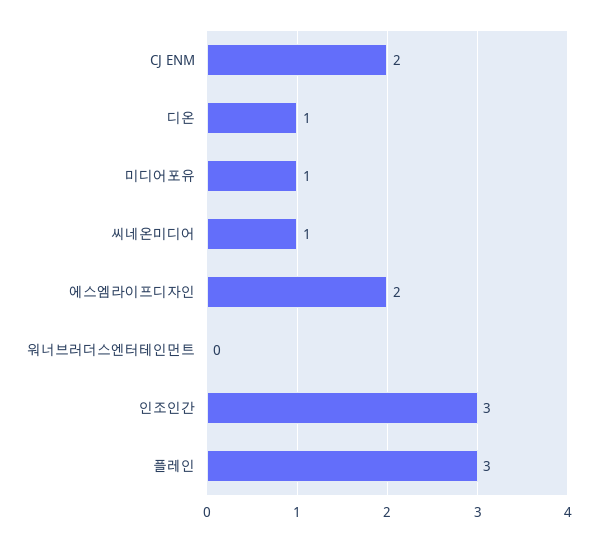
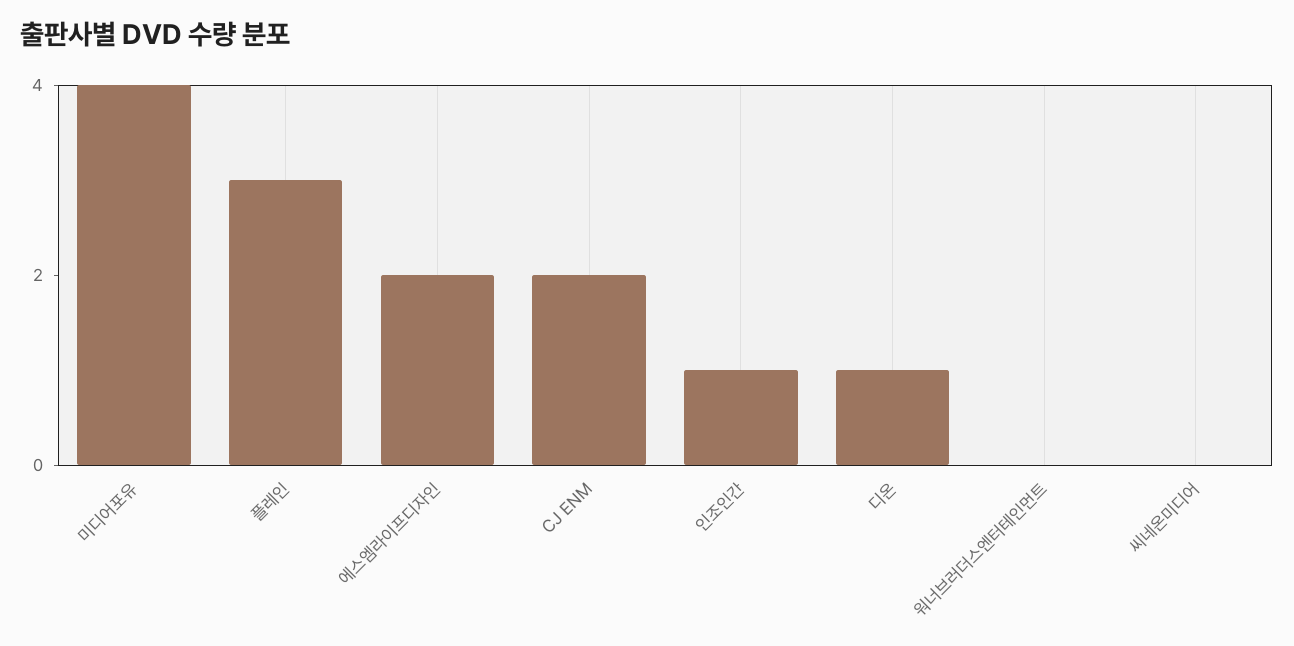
  {
    "CJ ENM": 2,
    "디온": 1,
-   "미디어포유": 1,
+   "미디어포유": 4,
-   "씨네온미디어": 1,
+   "씨네온미디어": 0,
    "에스엠라이프디자인": 2,
    "워너브러더스엔터테인먼트": 0,
-   "인조인간": 3,
+   "인조인간": 1,
    "플레인": 3
  }

